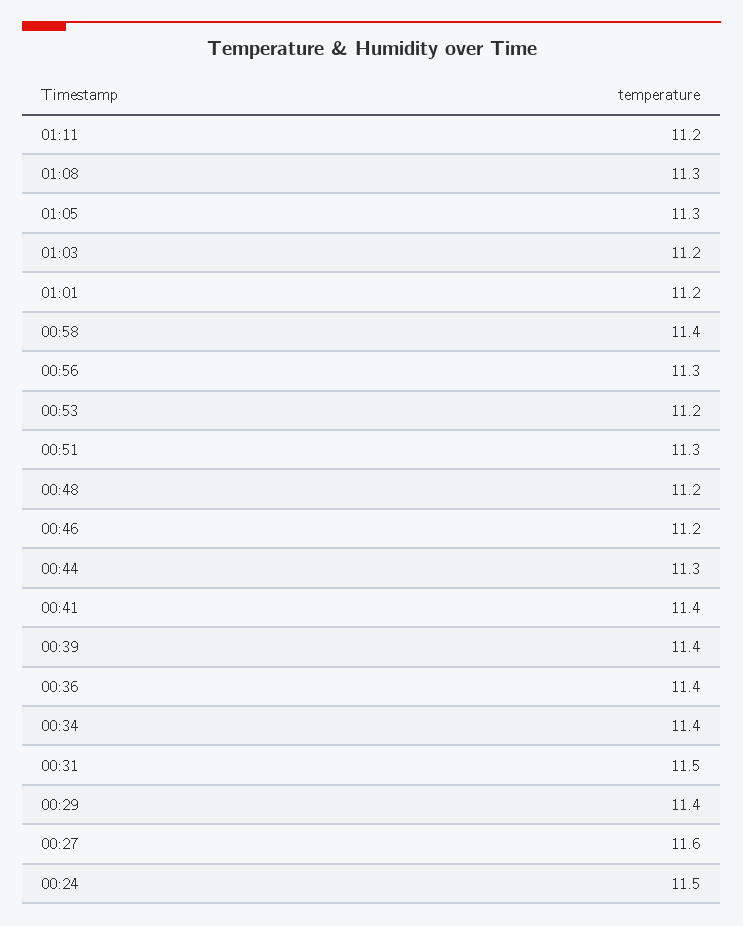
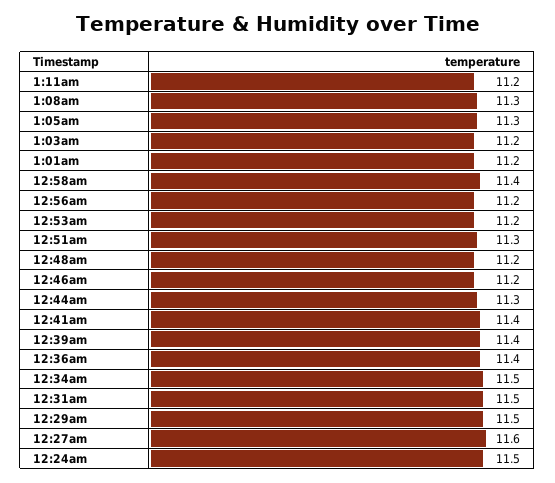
  {
    "01:11": 11.2,
    "01:08": 11.3,
    "01:05": 11.3,
    "01:03": 11.2,
    "01:01": 11.2,
    "00:58": 11.4,
-   "00:56": 11.3,
+   "00:56": 11.2,
    "00:53": 11.2,
    "00:51": 11.3,
    "00:48": 11.2,
    "00:46": 11.2,
    "00:44": 11.3,
    "00:41": 11.4,
    "00:39": 11.4,
    "00:36": 11.4,
-   "00:34": 11.4,
+   "00:34": 11.5,
    "00:31": 11.5,
-   "00:29": 11.4,
+   "00:29": 11.5,
    "00:27": 11.6,
    "00:24": 11.5
  }

